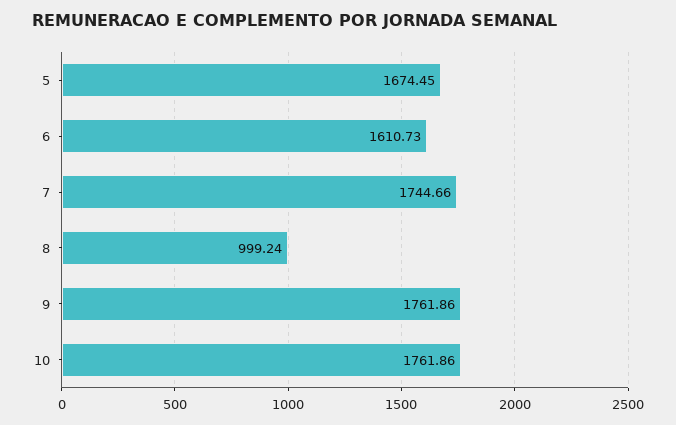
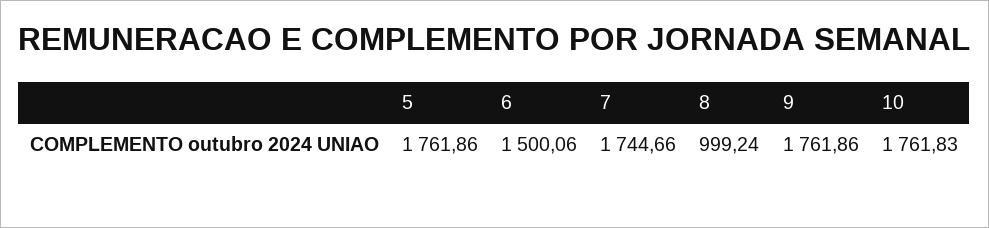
  {
-   "5": 1674.45,
+   "5": 1761.86,
-   "6": 1610.73,
+   "6": 1500.06,
    "7": 1744.66,
    "8": 999.24,
    "9": 1761.86,
-   "10": 1761.86
+   "10": 1761.83
  }

